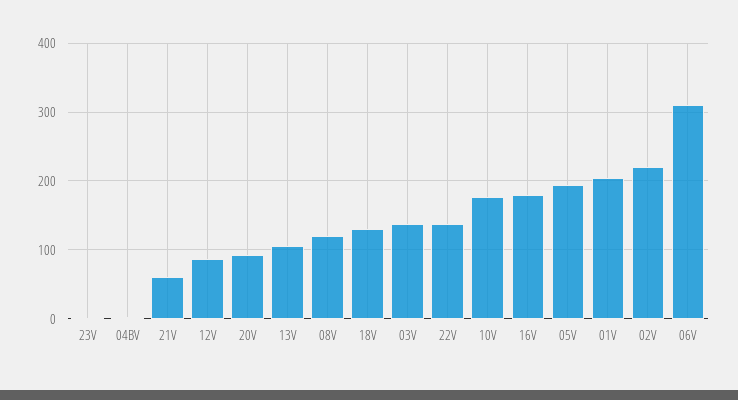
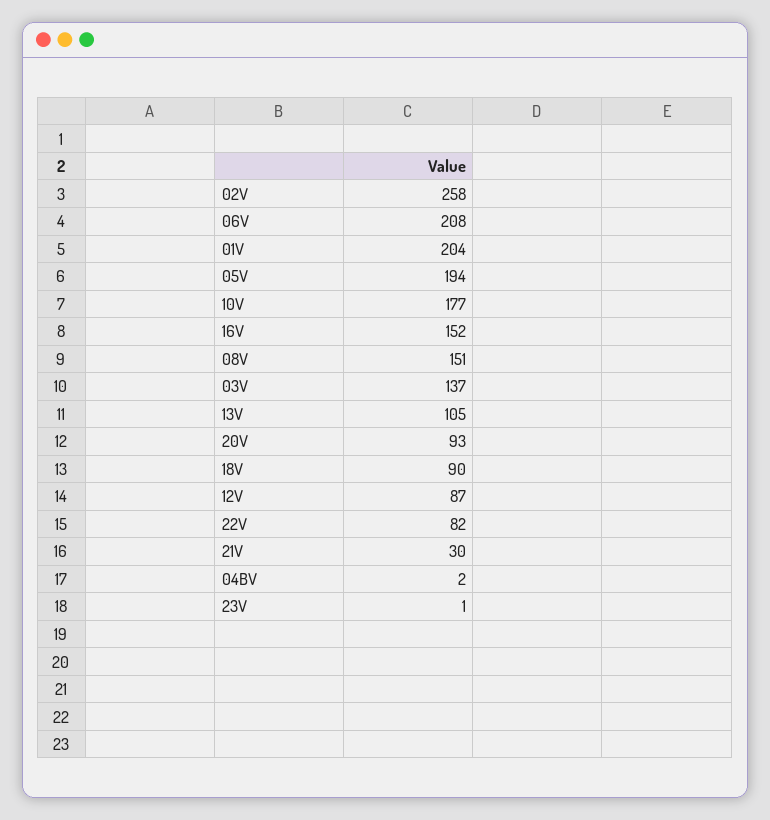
  {
    "23V": 1,
    "04BV": 2,
-   "21V": 60,
+   "21V": 30,
    "12V": 87,
    "20V": 93,
    "13V": 105,
-   "08V": 120,
+   "08V": 151,
-   "18V": 130,
+   "18V": 90,
    "03V": 137,
-   "22V": 140,
+   "22V": 82,
    "10V": 177,
-   "16V": 180,
+   "16V": 152,
    "05V": 194,
    "01V": 204,
-   "02V": 220,
+   "02V": 258,
-   "06V": 310
+   "06V": 208
  }

